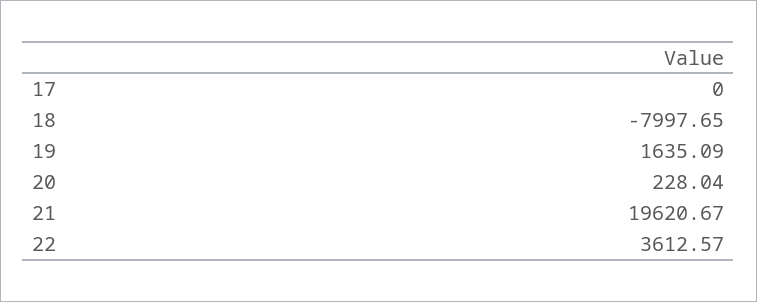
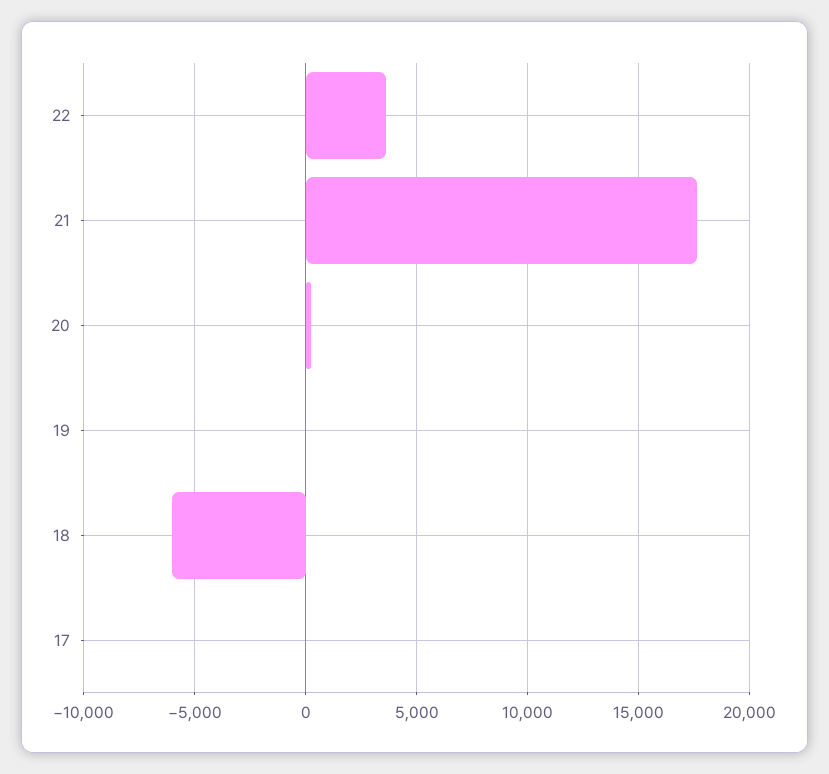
  {
    "17": 0,
-   "18": -7997.65,
+   "18": -6000,
-   "19": 1635.09,
+   "19": 0,
    "20": 228.04,
-   "21": 19620.67,
+   "21": 17500,
    "22": 3612.57
  }

